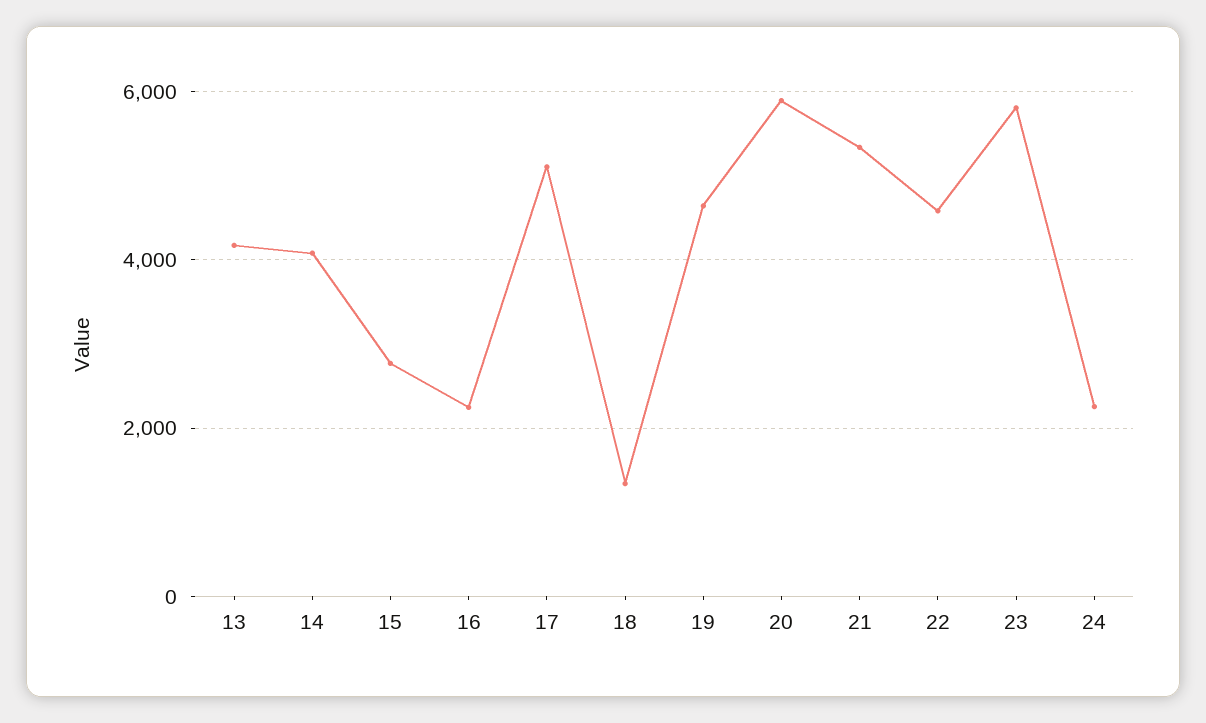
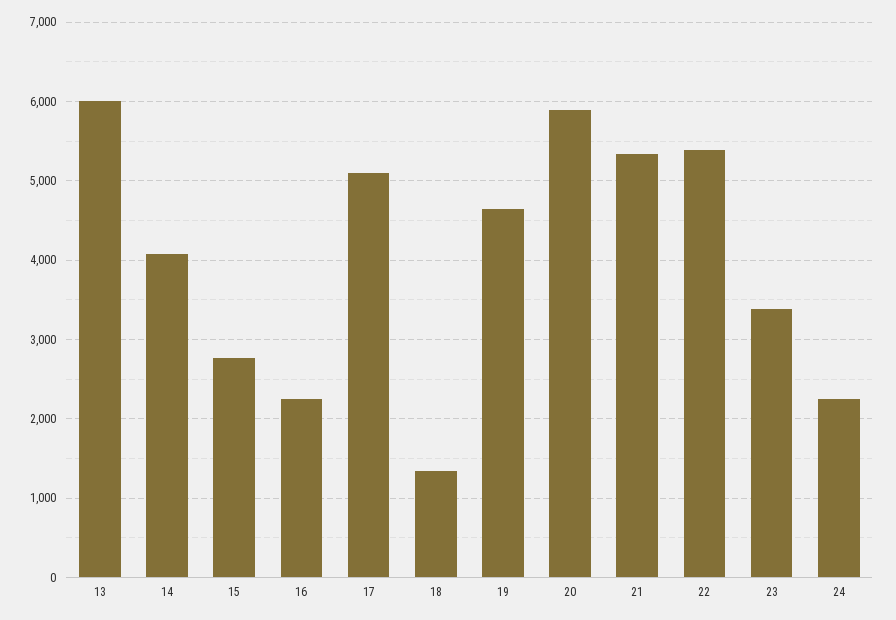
  {
-   "13": 4200,
+   "13": 6000,
    "14": 4100,
    "15": 2800,
    "16": 2200,
    "17": 5100,
    "18": 1300,
    "19": 4600,
    "20": 5900,
    "21": 5300,
-   "22": 4600,
+   "22": 5400,
-   "23": 5800,
+   "23": 3400,
    "24": 2300
  }

